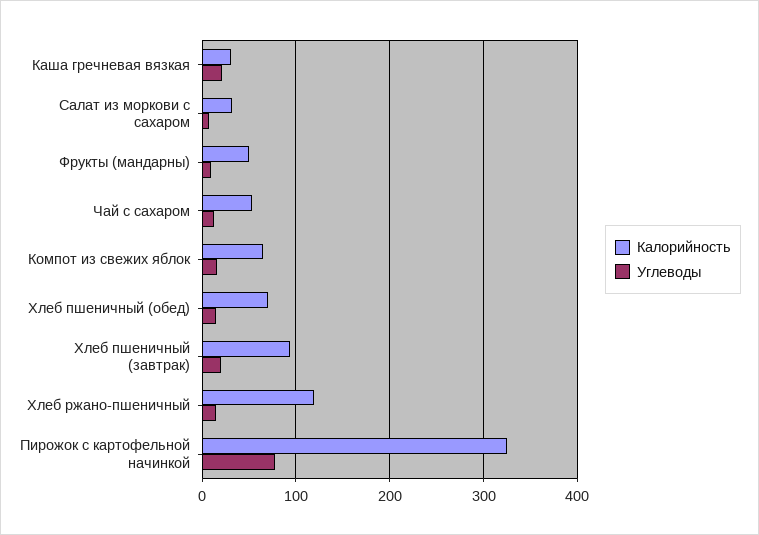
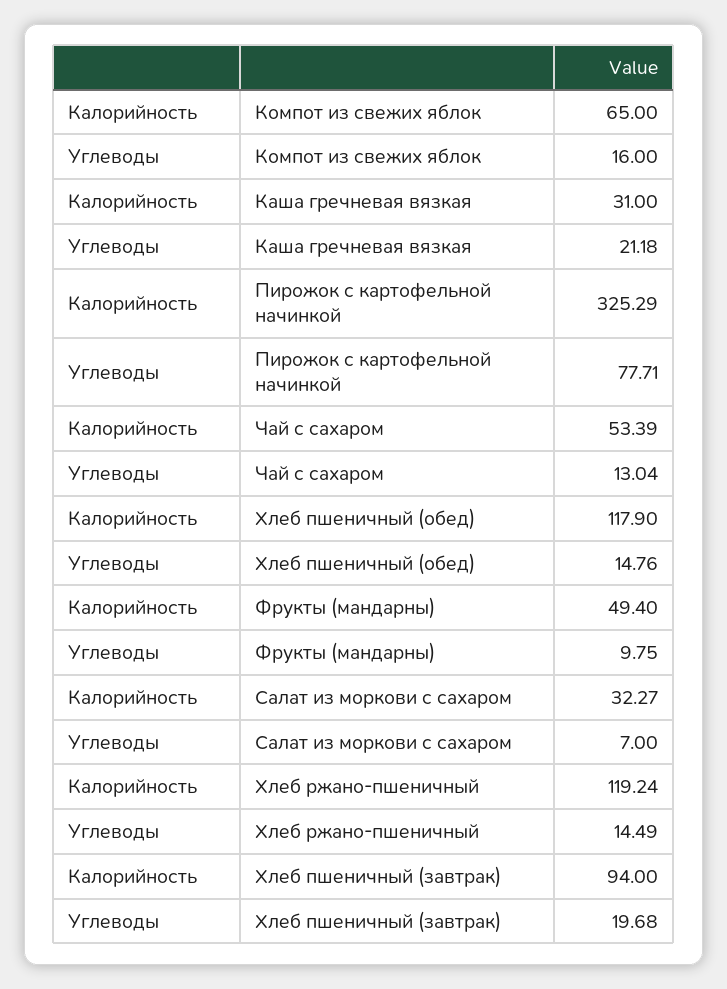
  {
    "Калорийность": {
      "Каша гречневая вязкая": 31,
      "Салат из моркови с сахаром": 32.27,
      "Фрукты (мандарны)": 49.4,
      "Чай с сахаром": 53.39,
      "Компот из свежих яблок": 65,
-     "Хлеб пшеничный (обед)": 70,
+     "Хлеб пшеничный (обед)": 117.9,
      "Хлеб пшеничный (завтрак)": 94,
      "Хлеб ржано-пшеничный": 119.24,
      "Пирожок с картофельной начинкой": 325.29
    },
    "Углеводы": {
      "Каша гречневая вязкая": 21.18,
      "Салат из моркови с сахаром": 7,
      "Фрукты (мандарны)": 9.75,
      "Чай с сахаром": 13.04,
      "Компот из свежих яблок": 16,
      "Хлеб пшеничный (обед)": 14.76,
      "Хлеб пшеничный (завтрак)": 19.68,
      "Хлеб ржано-пшеничный": 14.49,
      "Пирожок с картофельной начинкой": 77.71
    }
  }

